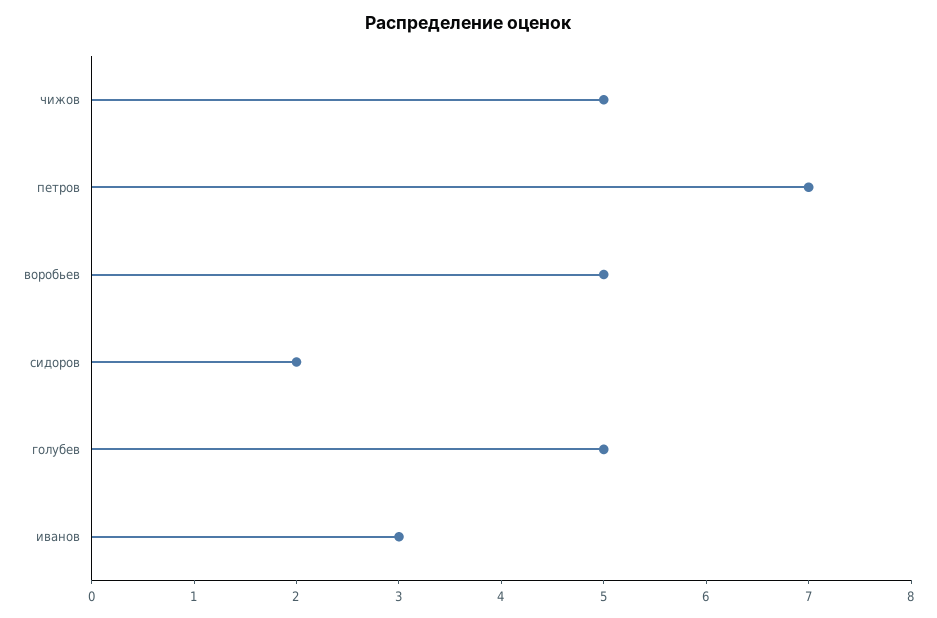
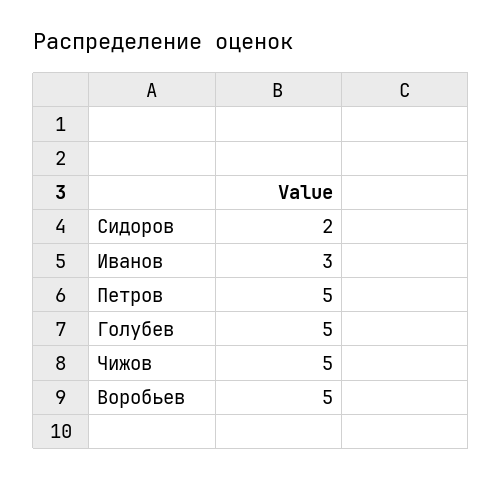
  {
    "чижов": 5,
-   "петров": 7,
+   "петров": 5,
    "воробьев": 5,
    "сидоров": 2,
    "голубев": 5,
    "иванов": 3
  }

